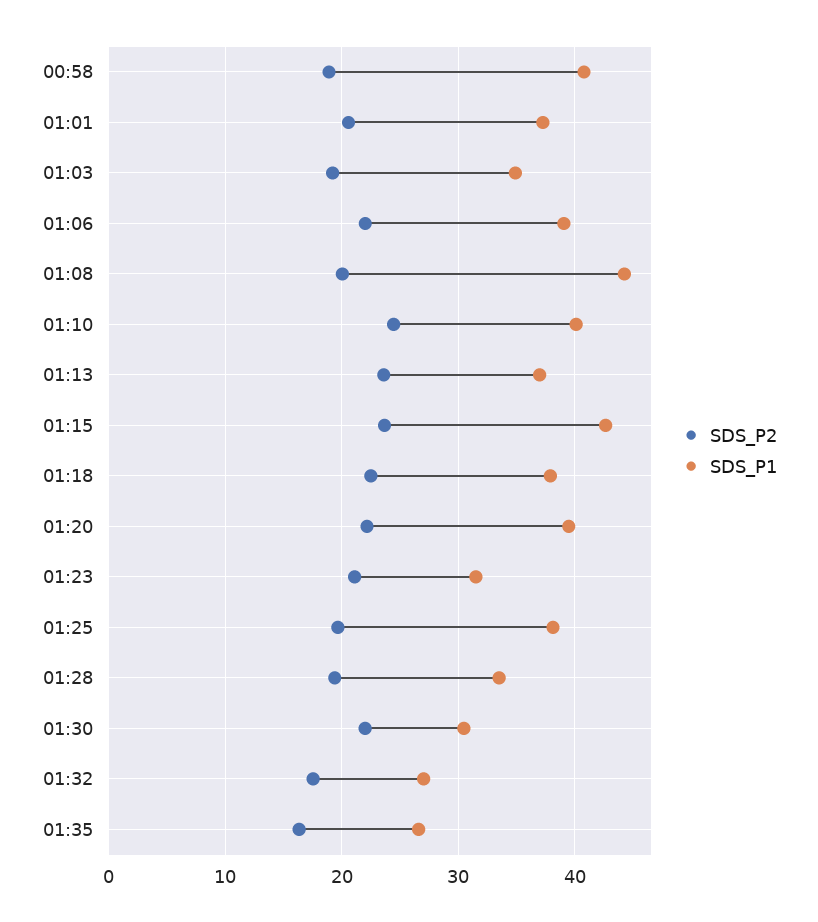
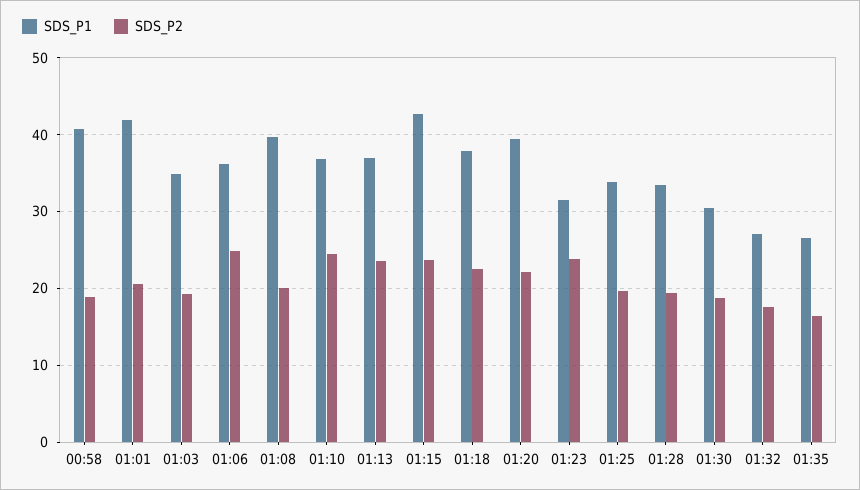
  {
    "SDS_P2": {
      "00:58": 19,
      "01:01": 21,
      "01:03": 19,
-     "01:06": 22,
+     "01:06": 25,
      "01:08": 20,
      "01:10": 24,
      "01:13": 24,
      "01:15": 24,
      "01:18": 23,
      "01:20": 22,
-     "01:23": 21,
+     "01:23": 24,
      "01:25": 20,
      "01:28": 19,
-     "01:30": 22,
+     "01:30": 19,
      "01:32": 18,
      "01:35": 16
    },
    "SDS_P1": {
      "00:58": 41,
-     "01:01": 37,
+     "01:01": 42,
      "01:03": 35,
-     "01:06": 39,
+     "01:06": 36,
-     "01:08": 44,
+     "01:08": 40,
-     "01:10": 40,
+     "01:10": 37,
      "01:13": 37,
      "01:15": 43,
      "01:18": 38,
      "01:20": 39,
      "01:23": 32,
-     "01:25": 38,
+     "01:25": 34,
      "01:28": 34,
      "01:30": 30,
      "01:32": 27,
      "01:35": 27
    }
  }

